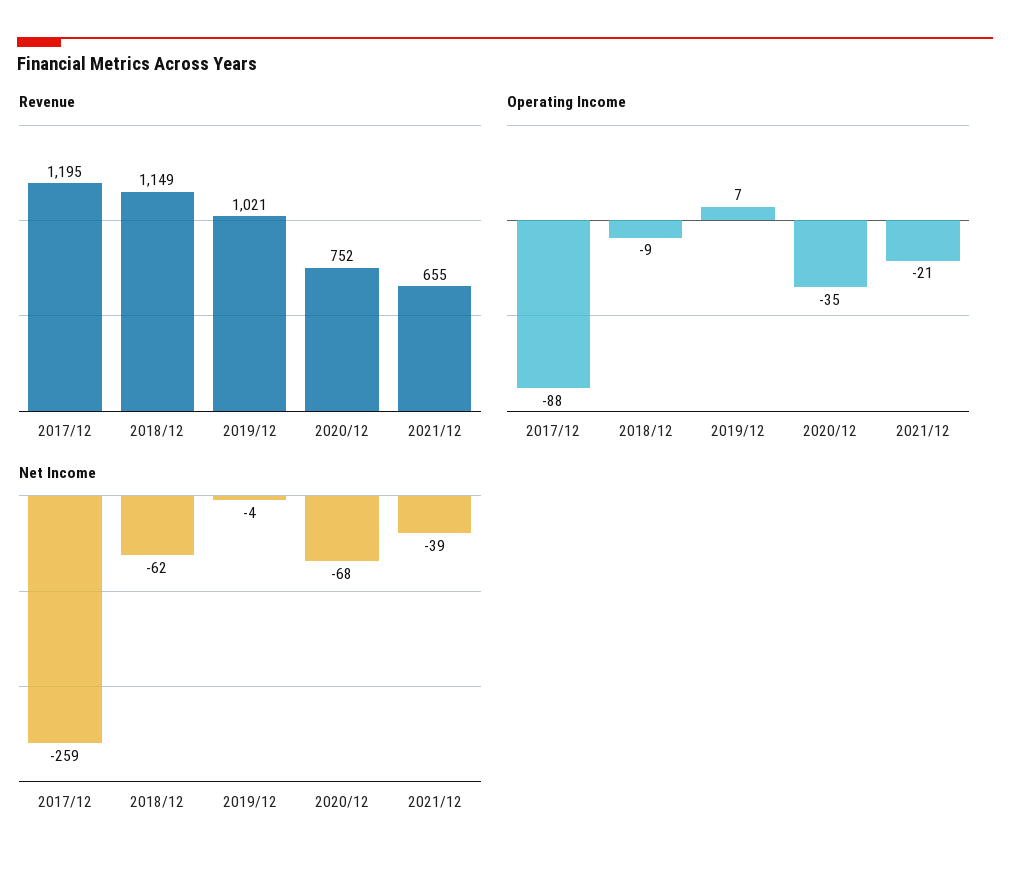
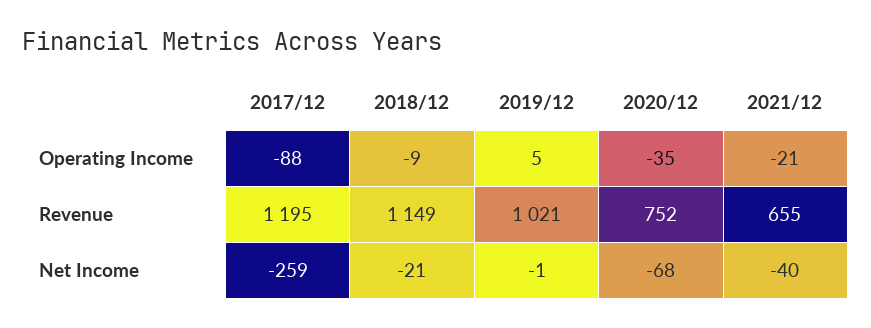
  {
    "Revenue": {
      "2017/12": 1195,
      "2018/12": 1149,
      "2019/12": 1021,
      "2020/12": 752,
      "2021/12": 655
    },
    "Operating Income": {
      "2017/12": -88,
      "2018/12": -9,
-     "2019/12": 7,
+     "2019/12": 5,
      "2020/12": -35,
      "2021/12": -21
    },
    "Net Income": {
      "2017/12": -259,
-     "2018/12": -62,
+     "2018/12": -21,
-     "2019/12": -4,
+     "2019/12": -1,
      "2020/12": -68,
-     "2021/12": -39
+     "2021/12": -40
    }
  }

